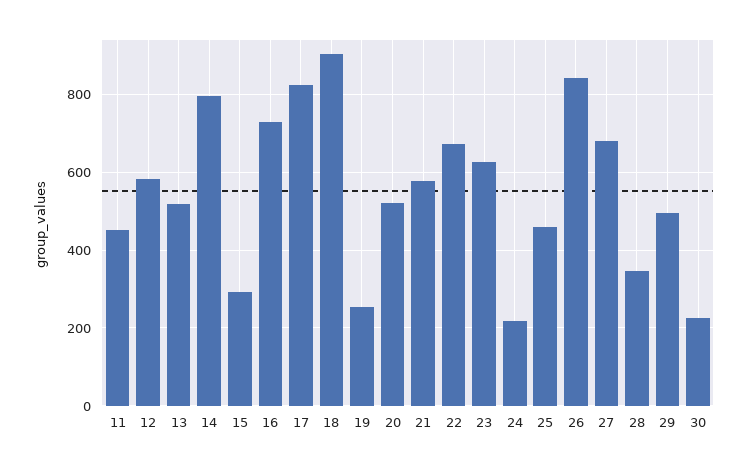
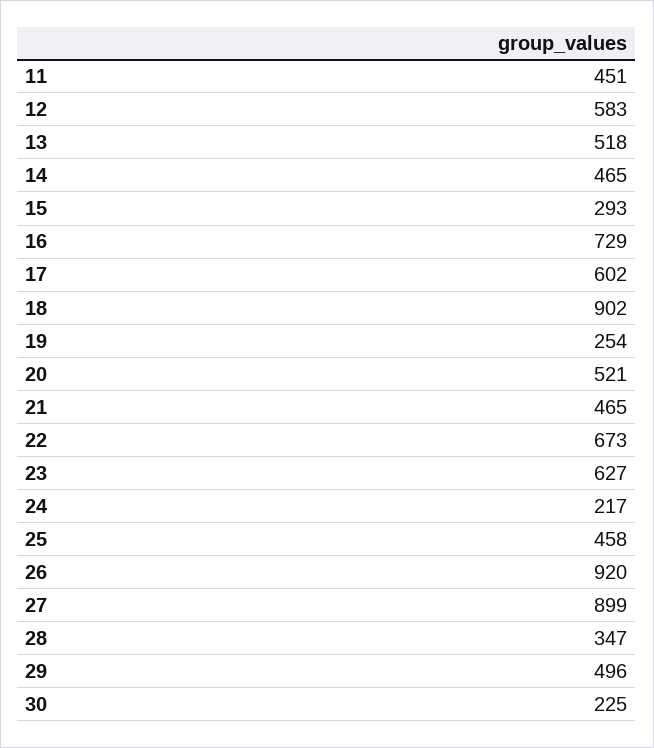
  {
    "11": 451,
    "12": 583,
    "13": 518,
-   "14": 800,
+   "14": 465,
    "15": 293,
    "16": 729,
-   "17": 820,
+   "17": 602,
    "18": 902,
    "19": 254,
    "20": 521,
-   "21": 580,
+   "21": 465,
    "22": 673,
    "23": 627,
    "24": 217,
    "25": 458,
-   "26": 840,
+   "26": 920,
-   "27": 680,
+   "27": 899,
    "28": 347,
    "29": 496,
    "30": 225
  }

